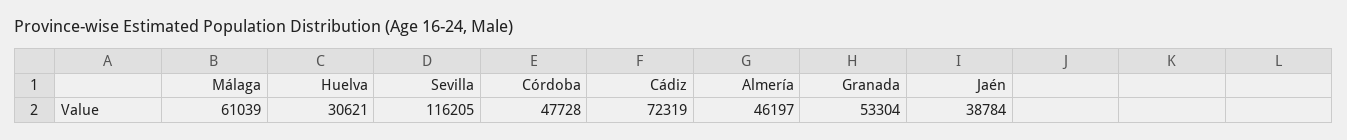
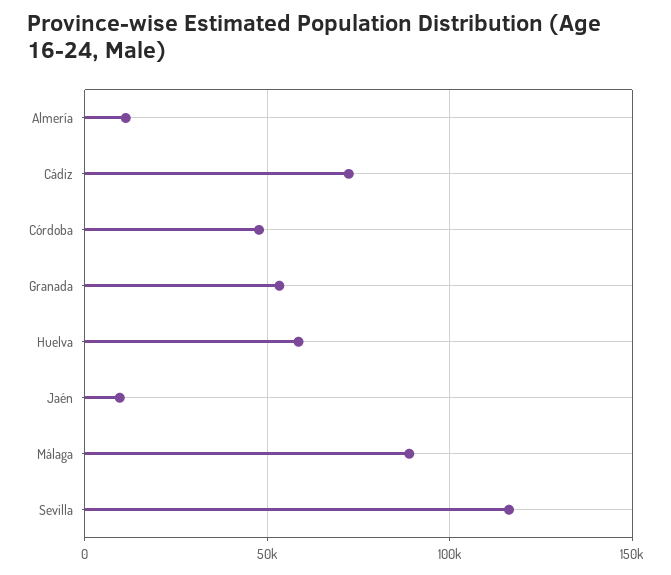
  {
-   "Málaga": 61039,
+   "Málaga": 90000,
-   "Huelva": 30621,
+   "Huelva": 60000,
    "Sevilla": 116205,
    "Córdoba": 47728,
    "Cádiz": 72319,
-   "Almería": 46197,
+   "Almería": 10000,
    "Granada": 53304,
-   "Jaén": 38784
+   "Jaén": 10000
  }

